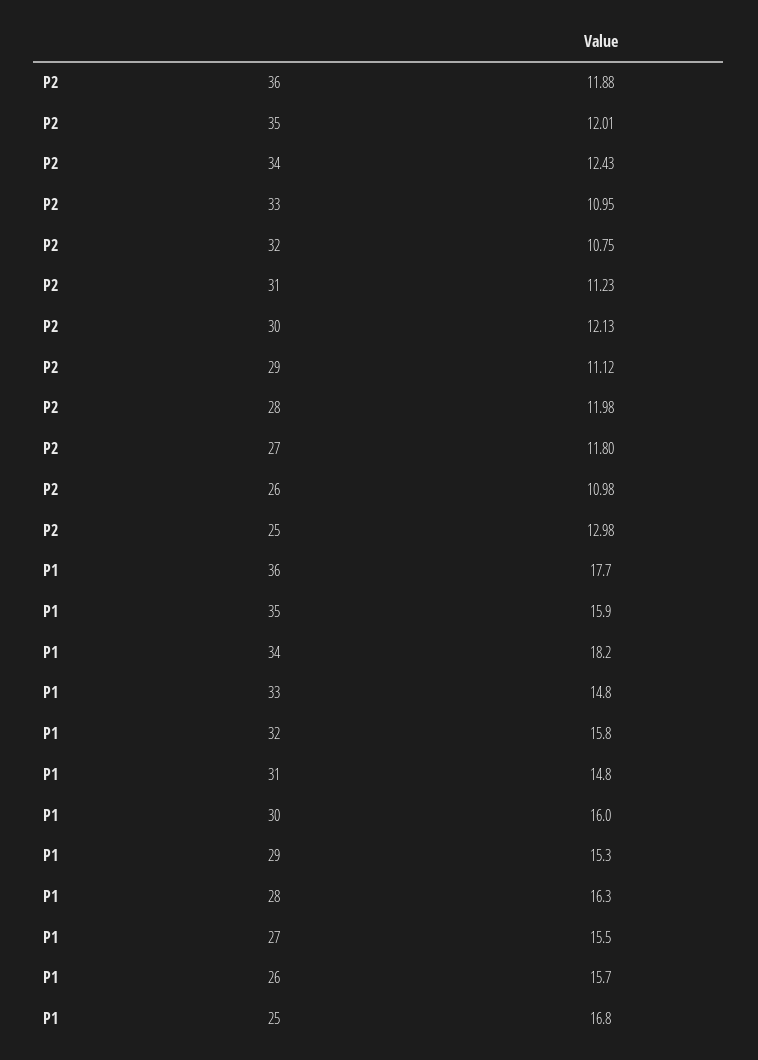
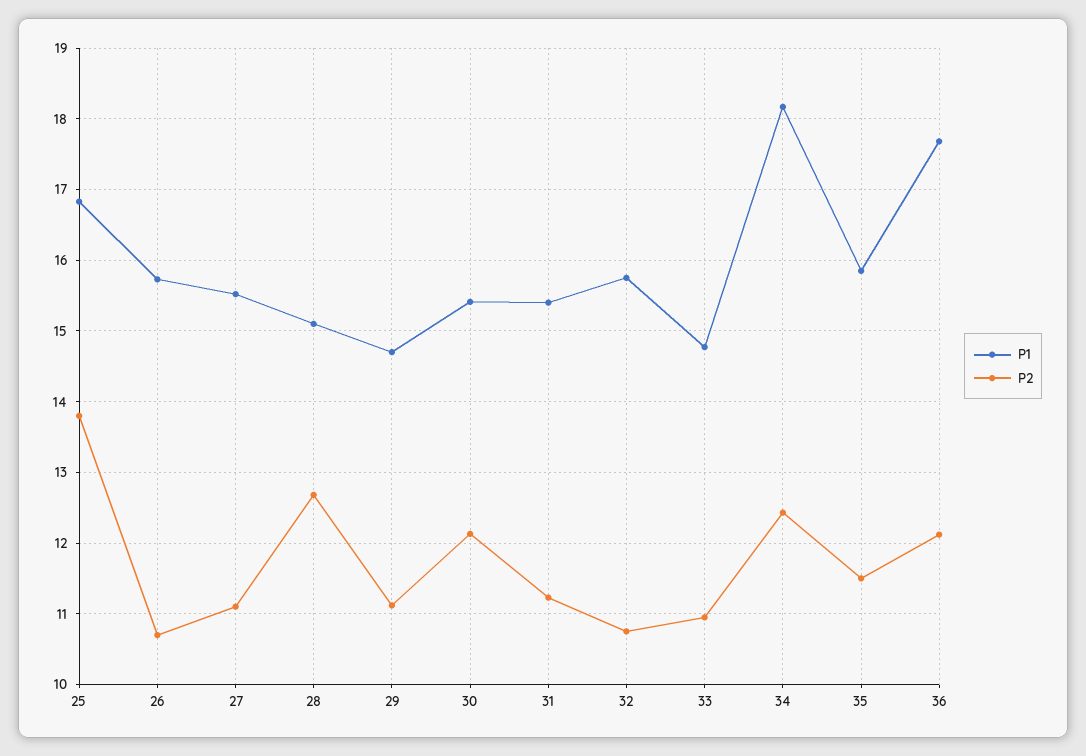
  {
    "P2": {
-     "36": 11.88,
+     "36": 12.1,
-     "35": 12.01,
+     "35": 11.5,
      "34": 12.43,
      "33": 10.95,
      "32": 10.75,
      "31": 11.23,
      "30": 12.13,
      "29": 11.12,
-     "28": 11.98,
+     "28": 12.7,
-     "27": 11.8,
+     "27": 11.1,
-     "26": 10.98,
+     "26": 10.7,
-     "25": 12.98
+     "25": 13.8
    },
    "P1": {
      "36": 17.7,
      "35": 15.9,
      "34": 18.2,
      "33": 14.8,
      "32": 15.8,
-     "31": 14.8,
+     "31": 15.4,
-     "30": 16,
+     "30": 15.4,
-     "29": 15.3,
+     "29": 14.7,
-     "28": 16.3,
+     "28": 15.1,
      "27": 15.5,
      "26": 15.7,
      "25": 16.8
    }
  }

